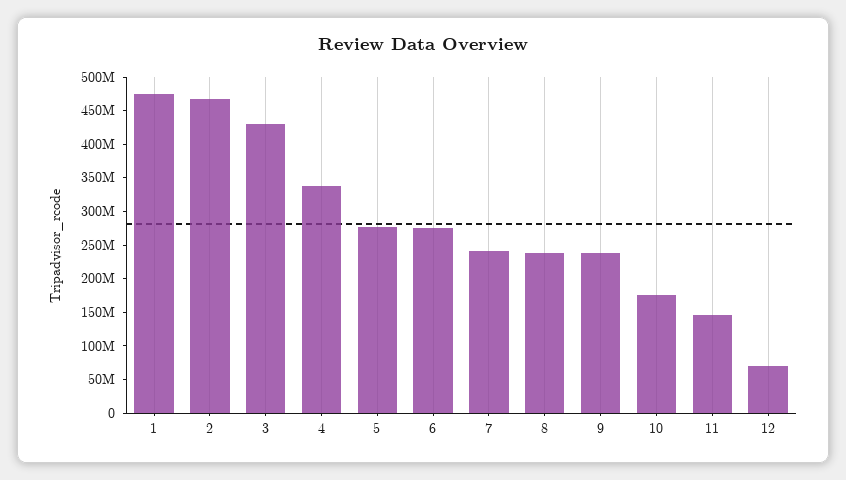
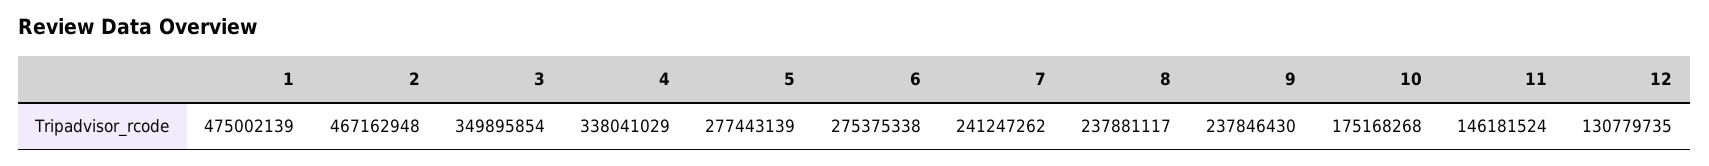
  {
    "1": 475002139,
    "2": 467162948,
-   "3": 425000000,
+   "3": 349895854,
    "4": 338041029,
    "5": 277443139,
    "6": 275375338,
    "7": 241247262,
    "8": 237881117,
    "9": 237846430,
    "10": 175168268,
    "11": 146181524,
-   "12": 75000000
+   "12": 130779735
  }

